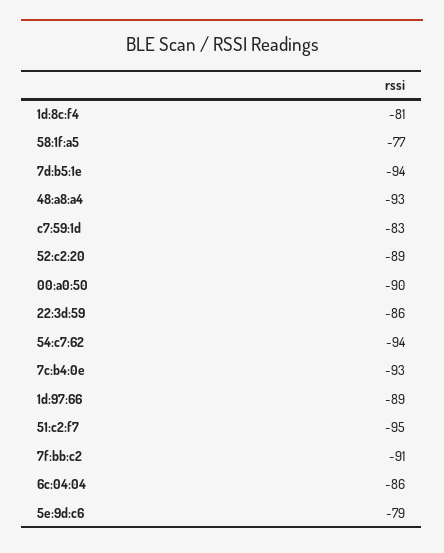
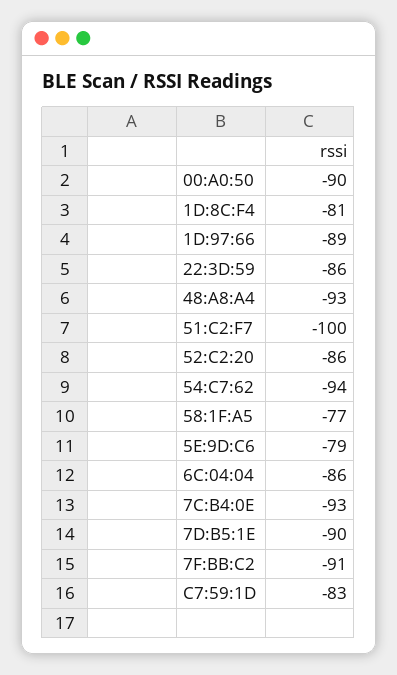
  {
    "1d:8c:f4": -81,
    "58:1f:a5": -77,
-   "7d:b5:1e": -94,
+   "7d:b5:1e": -90,
    "48:a8:a4": -93,
    "c7:59:1d": -83,
-   "52:c2:20": -89,
+   "52:c2:20": -86,
    "00:a0:50": -90,
    "22:3d:59": -86,
    "54:c7:62": -94,
    "7c:b4:0e": -93,
    "1d:97:66": -89,
-   "51:c2:f7": -95,
+   "51:c2:f7": -100,
    "7f:bb:c2": -91,
    "6c:04:04": -86,
    "5e:9d:c6": -79
  }

